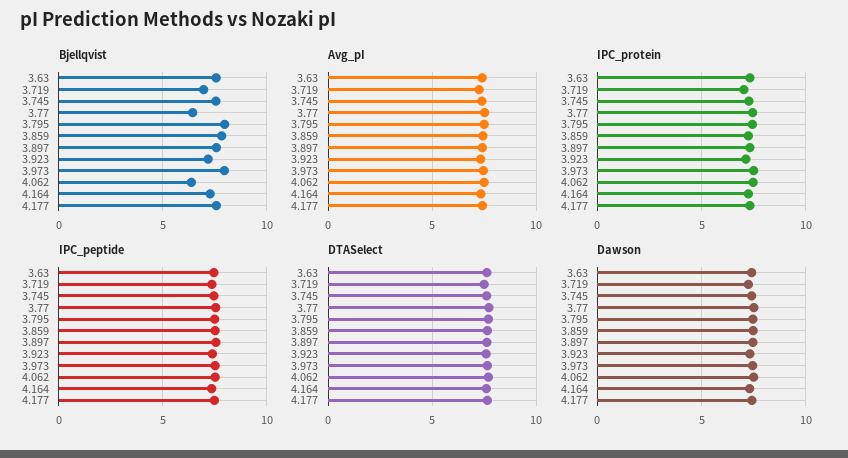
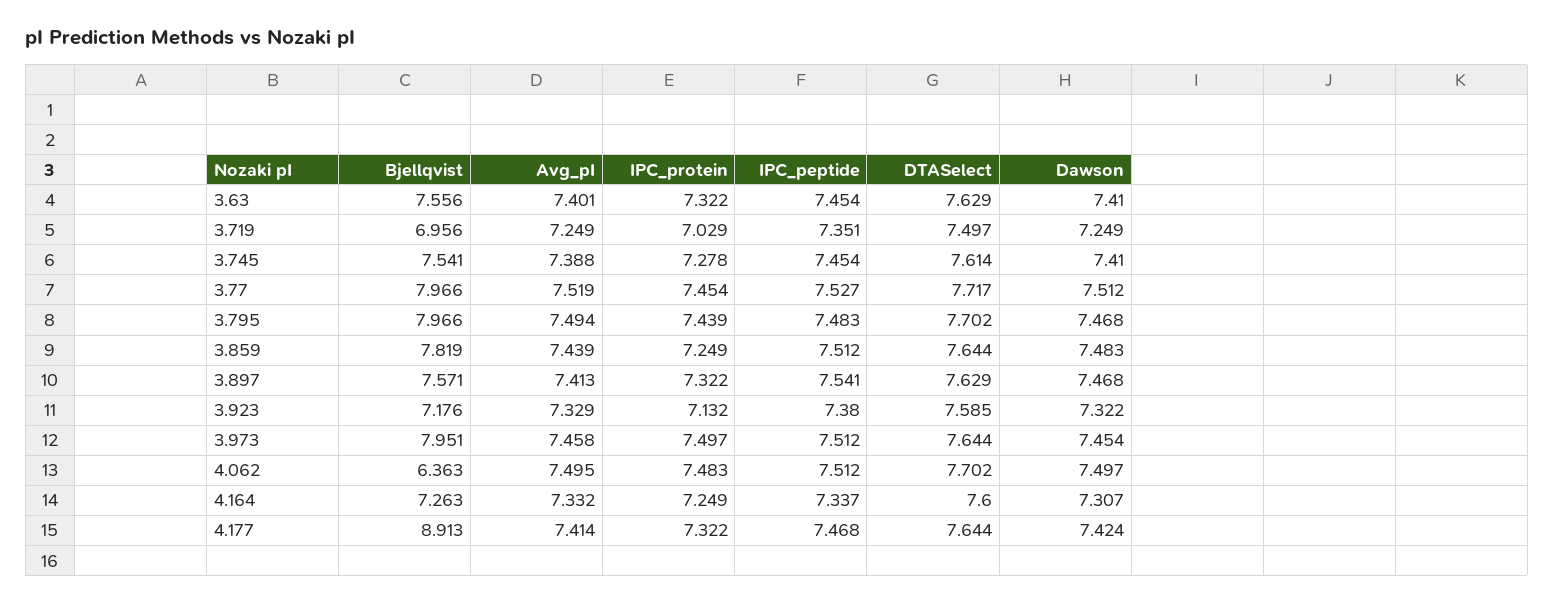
  {
    "Bjellqvist": {
      "3.63": 7.556,
      "3.719": 6.956,
      "3.745": 7.541,
-     "3.77": 6.5,
+     "3.77": 7.966,
      "3.795": 7.966,
      "3.859": 7.819,
      "3.897": 7.571,
      "3.923": 7.176,
      "3.973": 7.951,
      "4.062": 6.363,
      "4.164": 7.263,
-     "4.177": 7.5
+     "4.177": 8.913
    },
    "Avg_pI": {
      "3.63": 7.401,
      "3.719": 7.249,
      "3.745": 7.388,
      "3.77": 7.519,
      "3.795": 7.494,
      "3.859": 7.439,
      "3.897": 7.413,
      "3.923": 7.329,
      "3.973": 7.458,
      "4.062": 7.495,
      "4.164": 7.332,
      "4.177": 7.414
    },
    "IPC_protein": {
      "3.63": 7.322,
      "3.719": 7.029,
      "3.745": 7.278,
      "3.77": 7.454,
      "3.795": 7.439,
      "3.859": 7.249,
      "3.897": 7.322,
      "3.923": 7.132,
      "3.973": 7.497,
      "4.062": 7.483,
      "4.164": 7.249,
      "4.177": 7.322
    },
    "IPC_peptide": {
      "3.63": 7.454,
      "3.719": 7.351,
      "3.745": 7.454,
      "3.77": 7.527,
      "3.795": 7.483,
      "3.859": 7.512,
      "3.897": 7.541,
      "3.923": 7.38,
      "3.973": 7.512,
      "4.062": 7.512,
      "4.164": 7.337,
      "4.177": 7.468
    },
    "DTASelect": {
      "3.63": 7.629,
      "3.719": 7.497,
      "3.745": 7.614,
      "3.77": 7.717,
      "3.795": 7.702,
      "3.859": 7.644,
      "3.897": 7.629,
      "3.923": 7.585,
      "3.973": 7.644,
      "4.062": 7.702,
      "4.164": 7.6,
      "4.177": 7.644
    },
    "Dawson": {
      "3.63": 7.41,
      "3.719": 7.249,
      "3.745": 7.41,
      "3.77": 7.512,
      "3.795": 7.468,
      "3.859": 7.483,
      "3.897": 7.468,
      "3.923": 7.322,
      "3.973": 7.454,
      "4.062": 7.497,
      "4.164": 7.307,
      "4.177": 7.424
    }
  }

